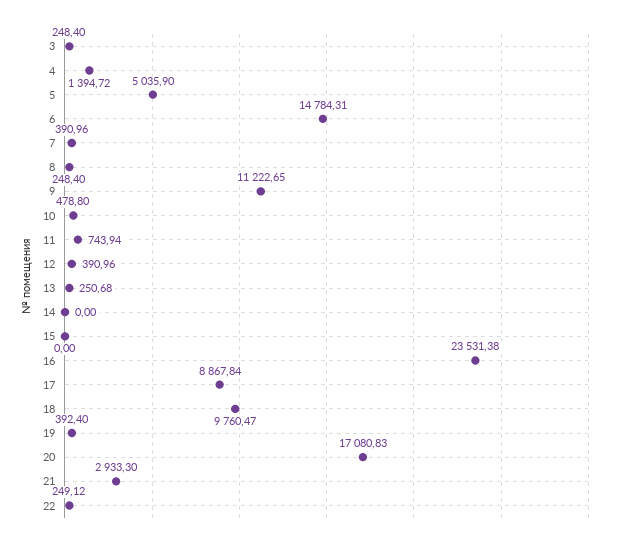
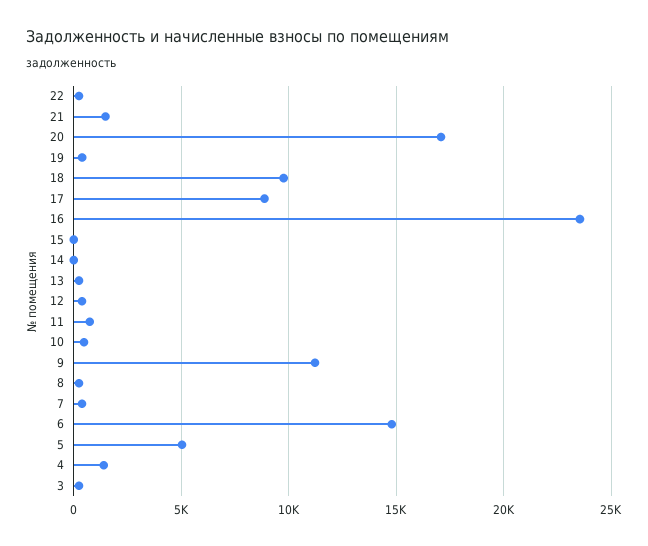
  {
    "3": 248.4,
    "4": 1394.72,
    "5": 5035.9,
    "6": 14784.31,
    "7": 390.96,
    "8": 248.4,
    "9": 11222.65,
    "10": 478.8,
    "11": 743.94,
    "12": 390.96,
    "13": 250.68,
    "14": 0,
    "15": 0,
    "16": 23531.38,
    "17": 8867.84,
    "18": 9760.47,
    "19": 392.4,
    "20": 17080.83,
-   "21": 2933.3,
+   "21": 1500,
    "22": 249.12
  }

